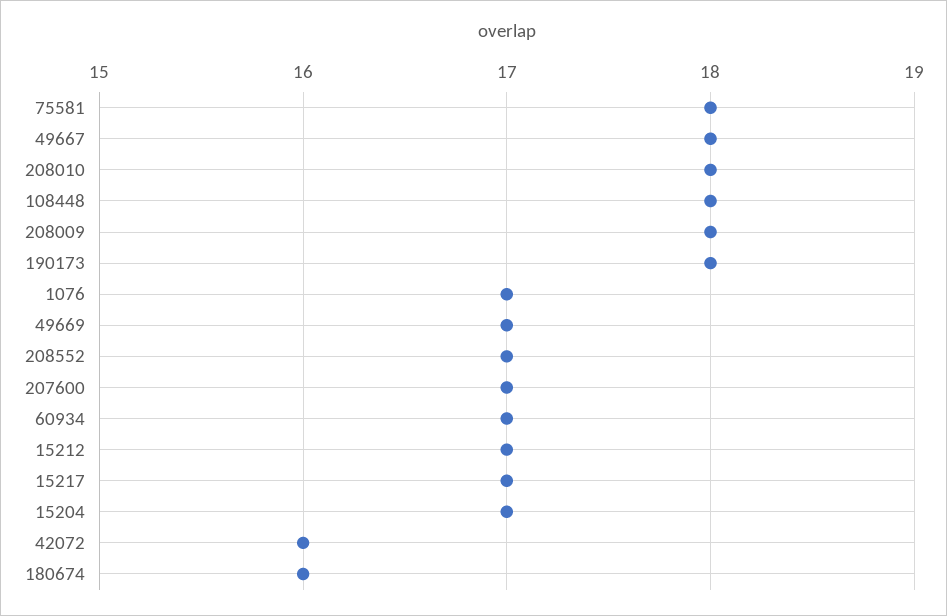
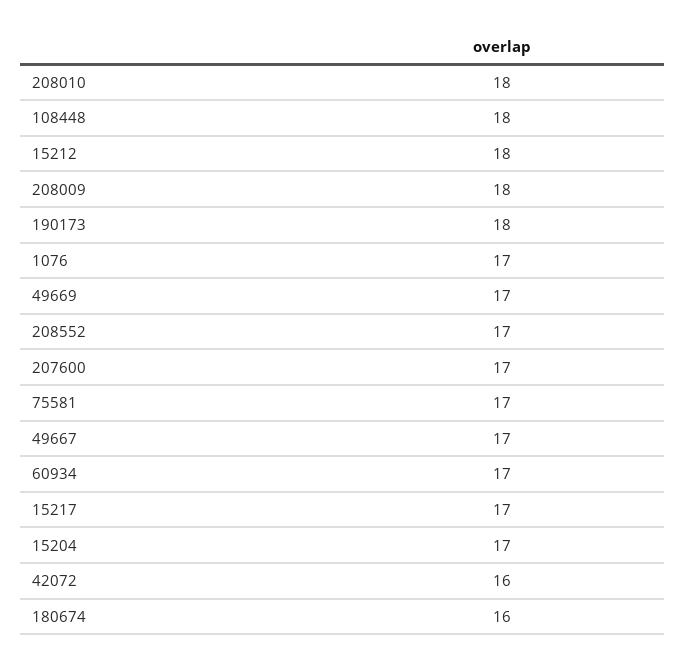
  {
-   "75581": 18,
+   "75581": 17,
-   "49667": 18,
+   "49667": 17,
    "208010": 18,
    "108448": 18,
    "208009": 18,
    "190173": 18,
    "1076": 17,
    "49669": 17,
    "208552": 17,
    "207600": 17,
    "60934": 17,
-   "15212": 17,
+   "15212": 18,
    "15217": 17,
    "15204": 17,
    "42072": 16,
    "180674": 16
  }

